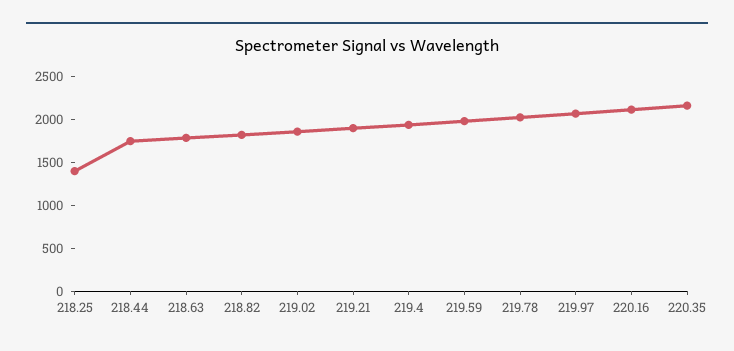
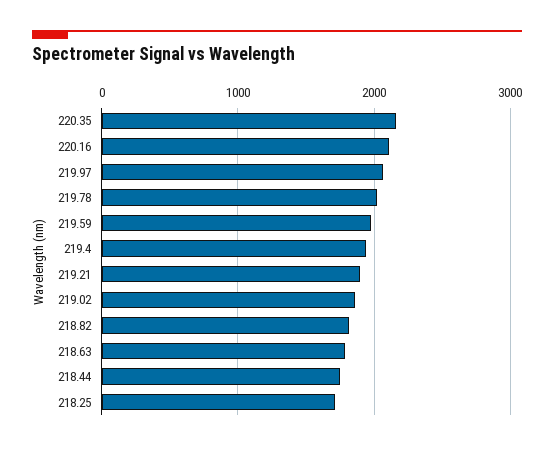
  {
-   "218.25": 1400,
+   "218.25": 1700,
    "218.44": 1700,
    "218.63": 1800,
    "218.82": 1800,
    "219.02": 1900,
    "219.21": 1900,
    "219.4": 1900,
    "219.59": 2000,
    "219.78": 2000,
    "219.97": 2100,
    "220.16": 2100,
    "220.35": 2200
  }

